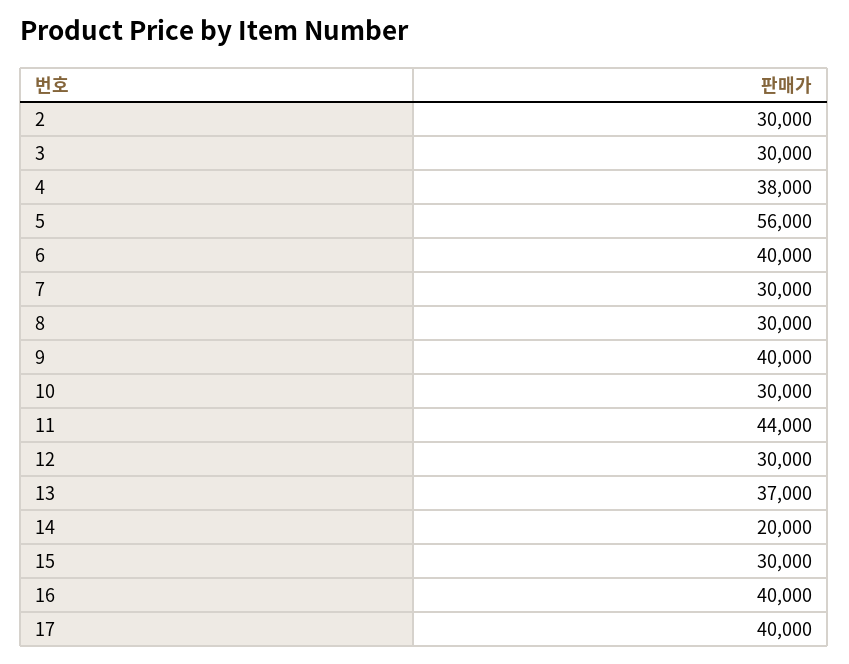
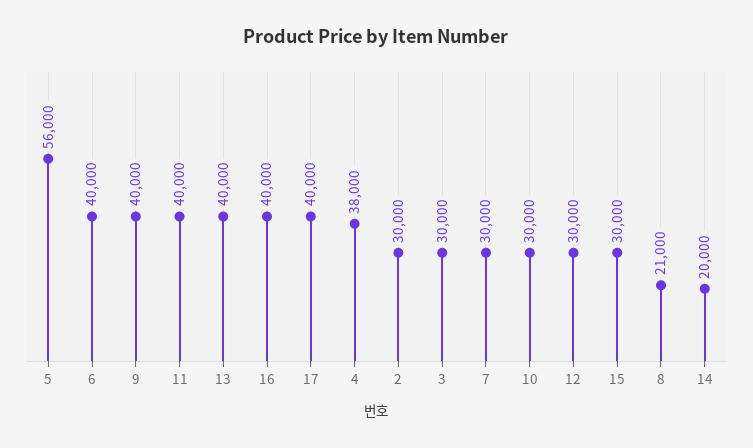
  {
    "2": 30000,
    "3": 30000,
    "4": 38000,
    "5": 56000,
    "6": 40000,
    "7": 30000,
-   "8": 30000,
+   "8": 21000,
    "9": 40000,
    "10": 30000,
-   "11": 44000,
+   "11": 40000,
    "12": 30000,
-   "13": 37000,
+   "13": 40000,
    "14": 20000,
    "15": 30000,
    "16": 40000,
    "17": 40000
  }

